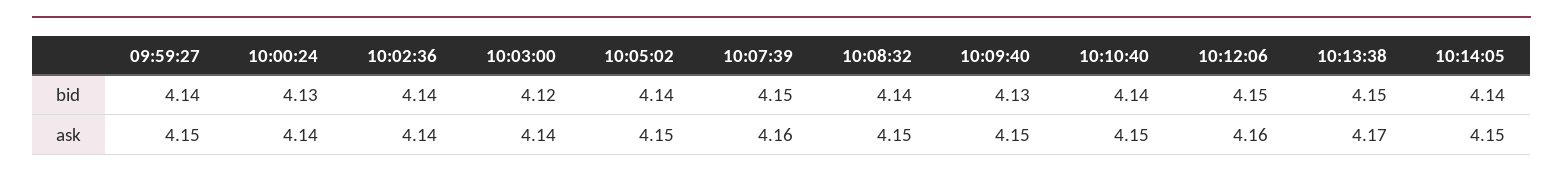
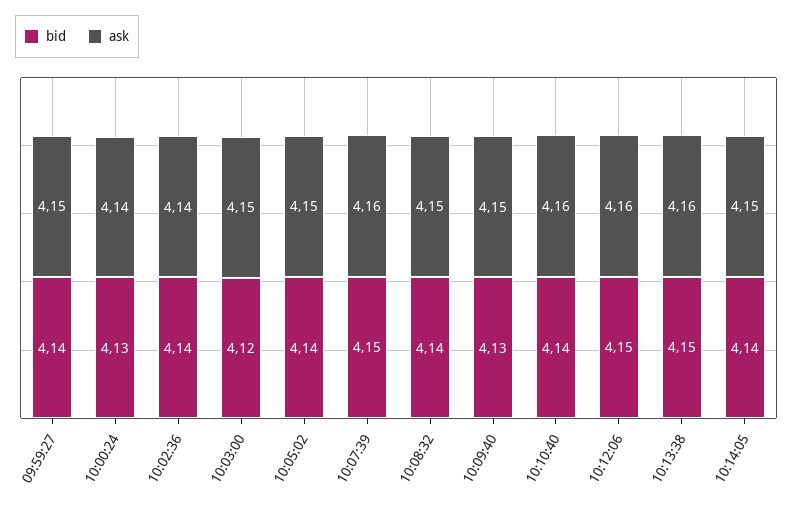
  {
    "bid": {
      "09:59:27": 4.14,
      "10:00:24": 4.13,
      "10:02:36": 4.14,
      "10:03:00": 4.12,
      "10:05:02": 4.14,
      "10:07:39": 4.15,
      "10:08:32": 4.14,
      "10:09:40": 4.13,
      "10:10:40": 4.14,
      "10:12:06": 4.15,
      "10:13:38": 4.15,
      "10:14:05": 4.14
    },
    "ask": {
      "09:59:27": 4.15,
      "10:00:24": 4.14,
      "10:02:36": 4.14,
-     "10:03:00": 4.14,
+     "10:03:00": 4.15,
      "10:05:02": 4.15,
      "10:07:39": 4.16,
      "10:08:32": 4.15,
      "10:09:40": 4.15,
-     "10:10:40": 4.15,
+     "10:10:40": 4.16,
      "10:12:06": 4.16,
-     "10:13:38": 4.17,
+     "10:13:38": 4.16,
      "10:14:05": 4.15
    }
  }

